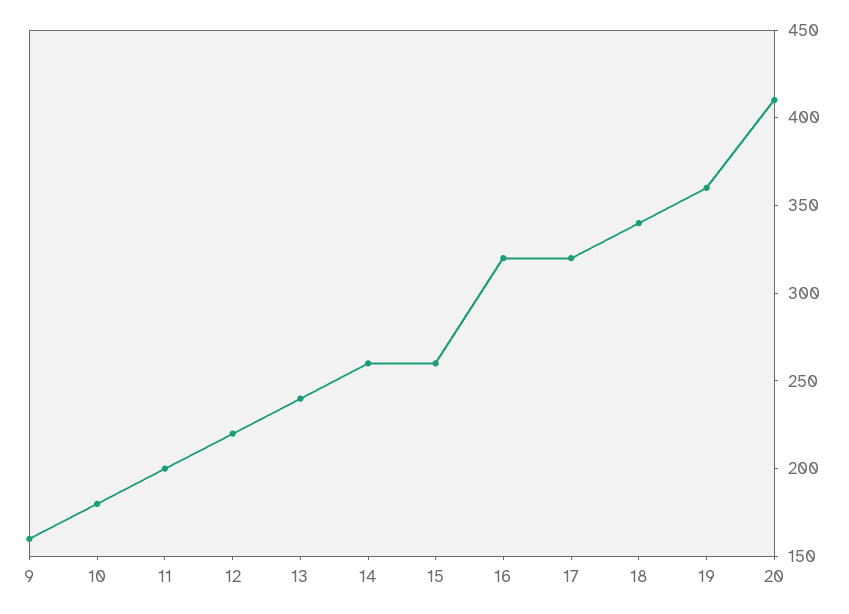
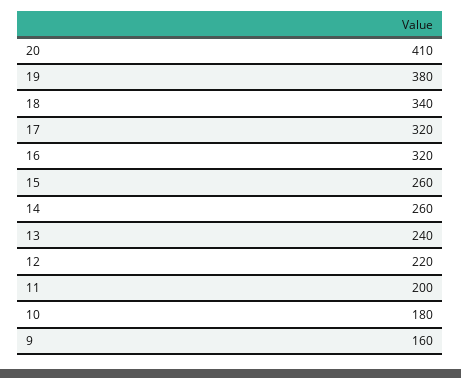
  {
    "9": 160,
    "10": 180,
    "11": 200,
    "12": 220,
    "13": 240,
    "14": 260,
    "15": 260,
    "16": 320,
    "17": 320,
    "18": 340,
-   "19": 360,
+   "19": 380,
    "20": 410
  }

